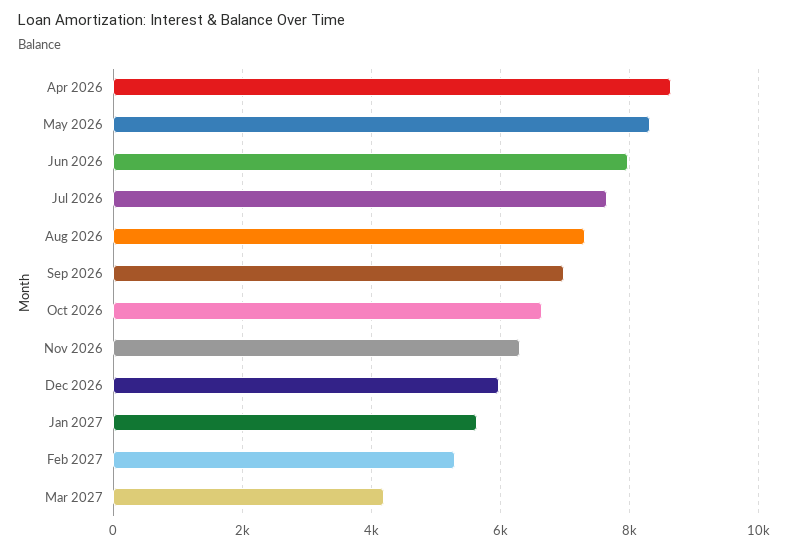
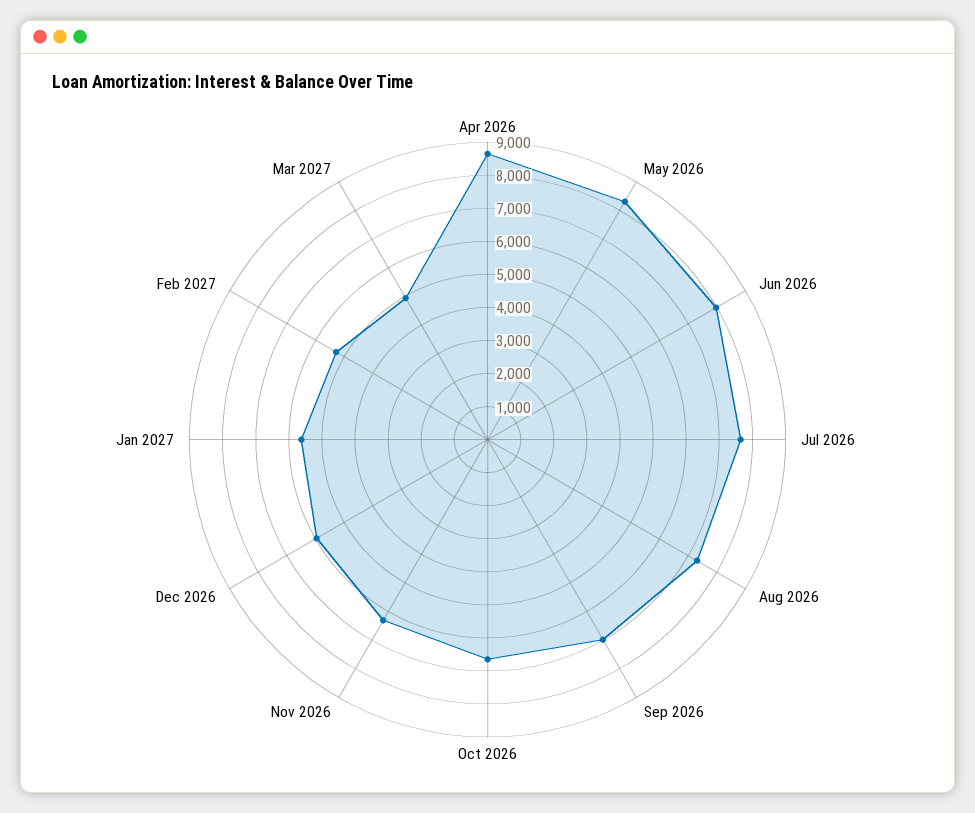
  {
    "Apr 2026": 8600,
    "May 2026": 8400,
    "Jun 2026": 8000,
    "Jul 2026": 7600,
    "Aug 2026": 7400,
    "Sep 2026": 7000,
    "Oct 2026": 6600,
    "Nov 2026": 6400,
    "Dec 2026": 6000,
    "Jan 2027": 5600,
    "Feb 2027": 5200,
-   "Mar 2027": 4200
+   "Mar 2027": 5000
  }

